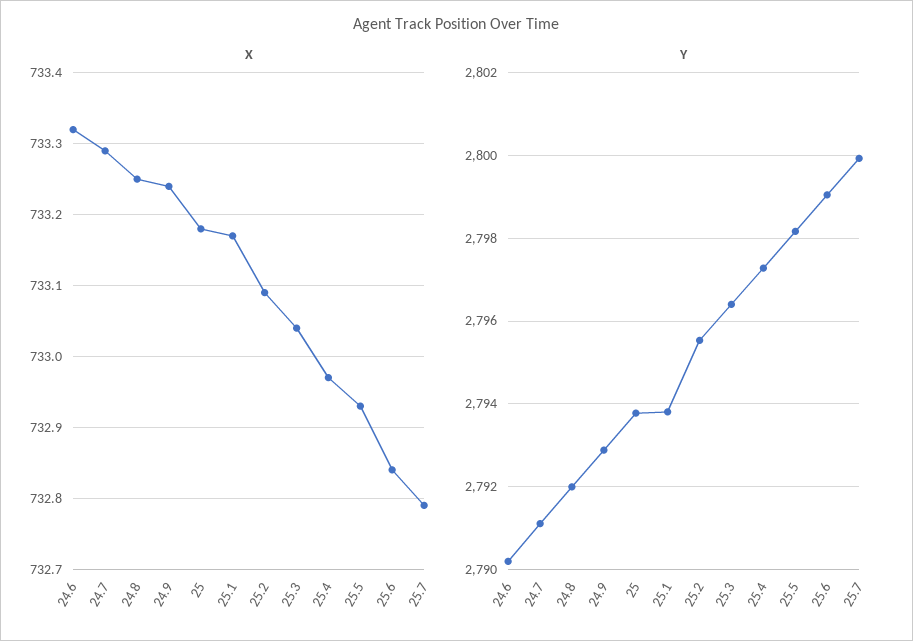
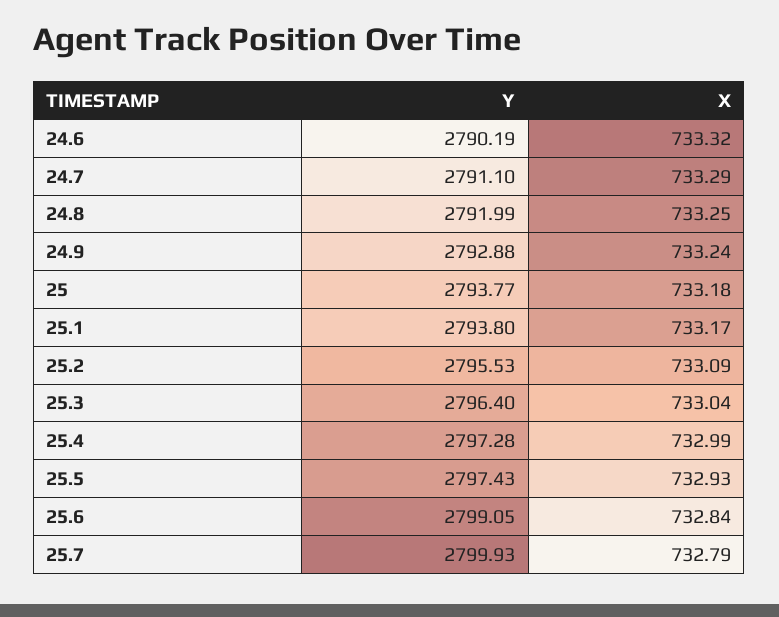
  {
    "X": {
      "24.6": 733.32,
      "24.7": 733.29,
      "24.8": 733.25,
      "24.9": 733.24,
      "25": 733.18,
      "25.1": 733.17,
      "25.2": 733.09,
      "25.3": 733.04,
-     "25.4": 732.97,
+     "25.4": 732.99,
      "25.5": 732.93,
      "25.6": 732.84,
      "25.7": 732.79
    },
    "Y": {
      "24.6": 2790.19,
      "24.7": 2791.1,
      "24.8": 2791.99,
      "24.9": 2792.88,
      "25": 2793.77,
      "25.1": 2793.8,
      "25.2": 2795.53,
      "25.3": 2796.4,
      "25.4": 2797.28,
-     "25.5": 2798.2,
+     "25.5": 2797.43,
      "25.6": 2799.05,
      "25.7": 2799.93
    }
  }

